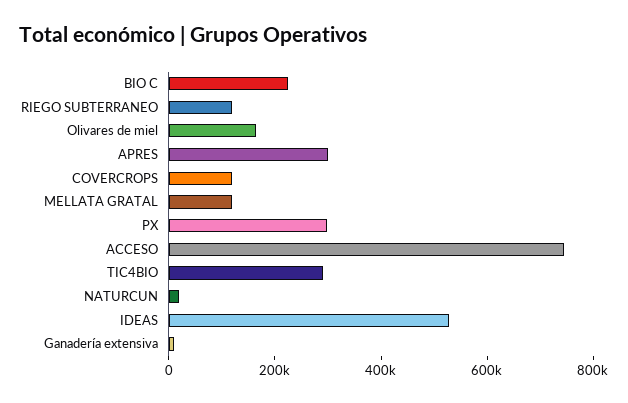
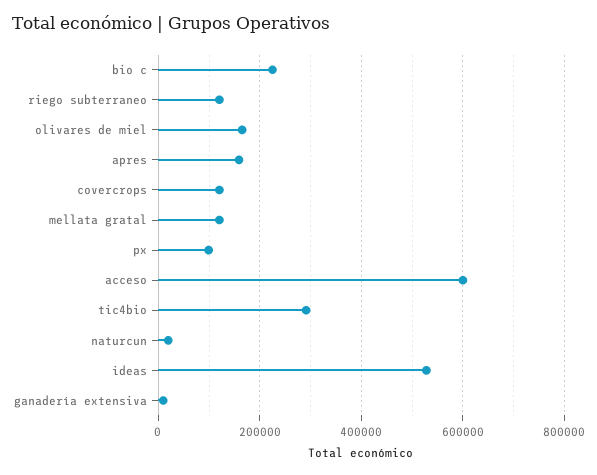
  {
    "BIO C": 220000,
    "RIEGO SUBTERRANEO": 120000,
    "Olivares de miel": 160000,
-   "APRES": 300000,
+   "APRES": 160000,
    "COVERCROPS": 120000,
    "MELLATA GRATAL": 120000,
-   "PX": 300000,
+   "PX": 100000,
-   "ACCESO": 750000,
+   "ACCESO": 600000,
    "TIC4BIO": 300000,
    "NATURCUN": 20000,
    "IDEAS": 520000,
    "Ganadería extensiva": 0
  }

